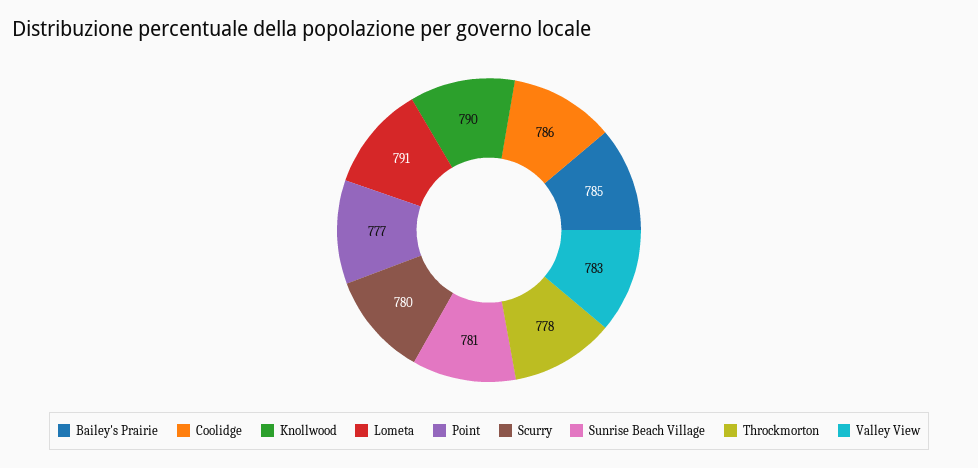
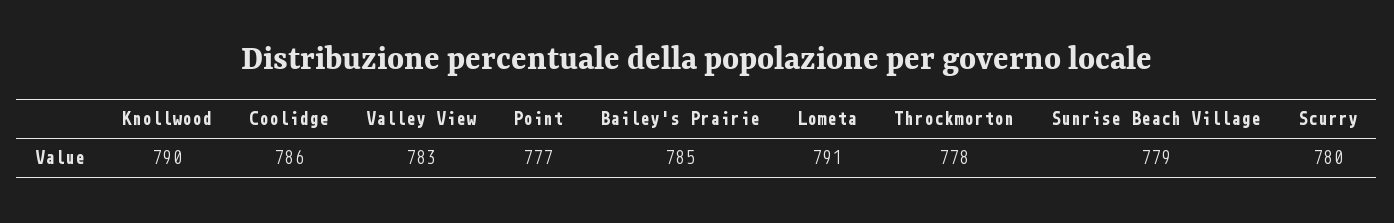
  {
    "Bailey's Prairie": 785,
    "Coolidge": 786,
    "Knollwood": 790,
    "Lometa": 791,
    "Point": 777,
    "Scurry": 780,
-   "Sunrise Beach Village": 781,
+   "Sunrise Beach Village": 779,
    "Throckmorton": 778,
    "Valley View": 783
  }

